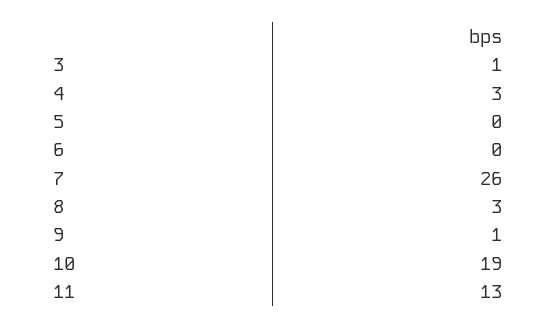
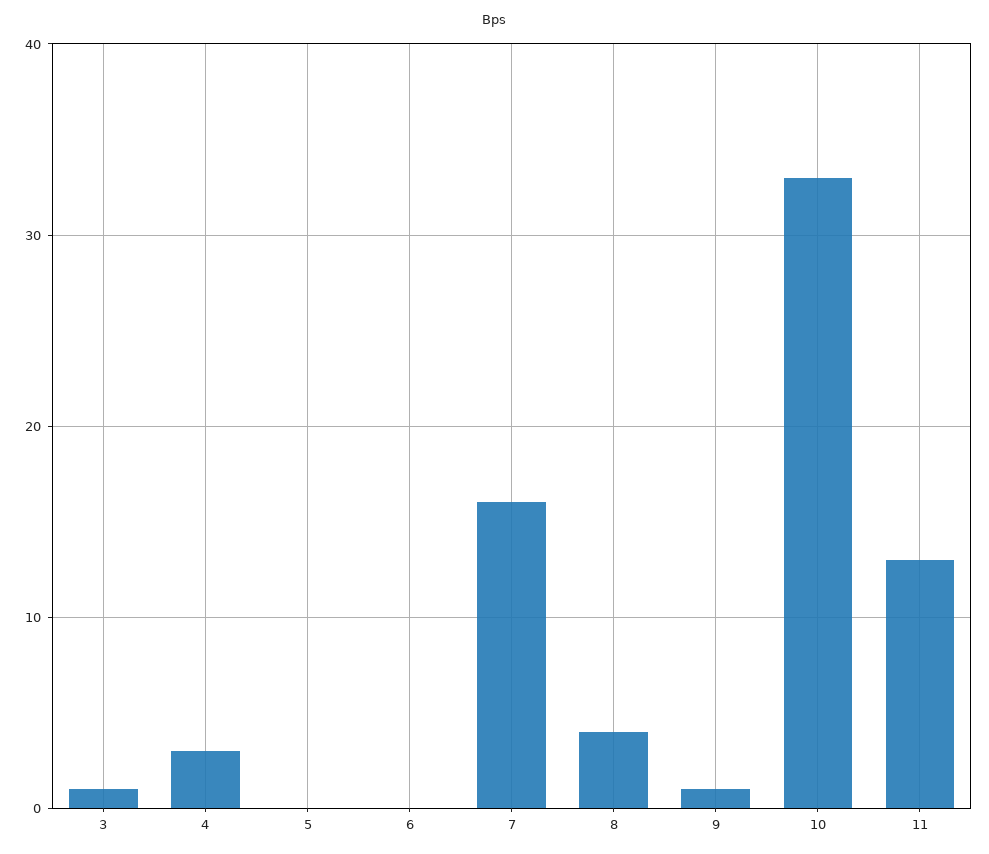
  {
    "3": 1,
    "4": 3,
    "5": 0,
    "6": 0,
-   "7": 26,
+   "7": 16,
-   "8": 3,
+   "8": 4,
    "9": 1,
-   "10": 19,
+   "10": 33,
    "11": 13
  }

